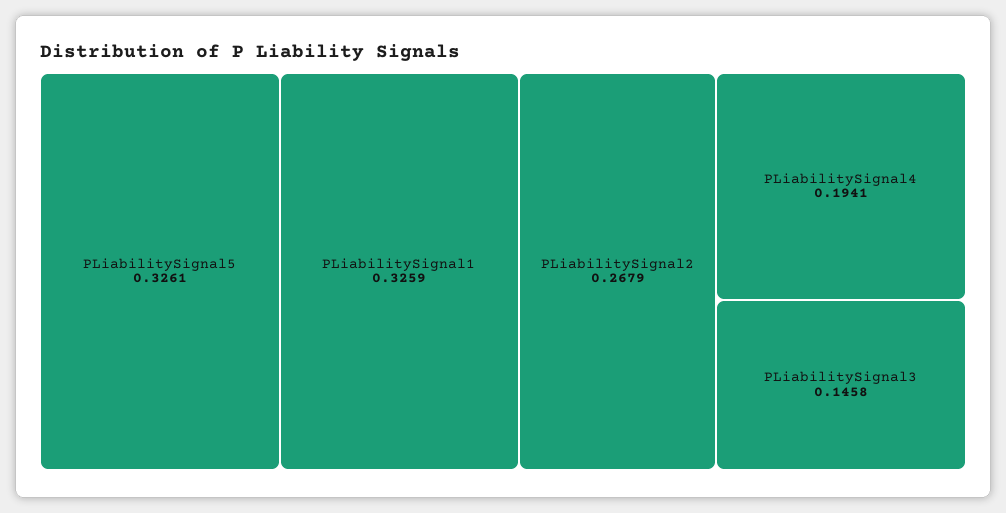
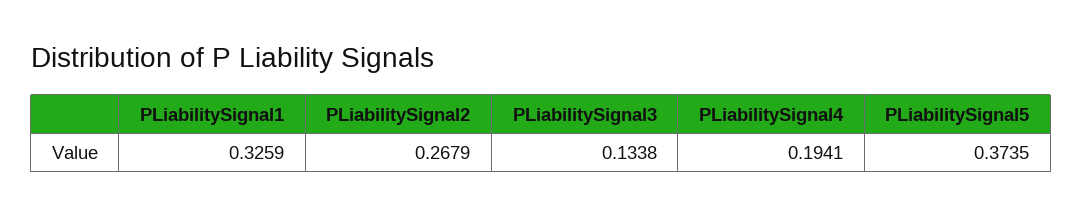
  {
-   "PLiabilitySignal5": 0.3261,
+   "PLiabilitySignal5": 0.3735,
    "PLiabilitySignal1": 0.3259,
    "PLiabilitySignal2": 0.2679,
    "PLiabilitySignal4": 0.1941,
-   "PLiabilitySignal3": 0.1458
+   "PLiabilitySignal3": 0.1338
  }

